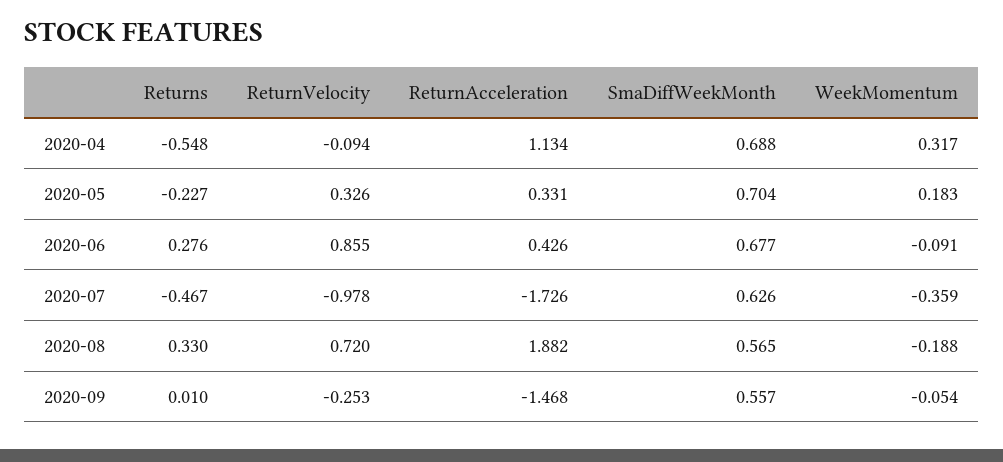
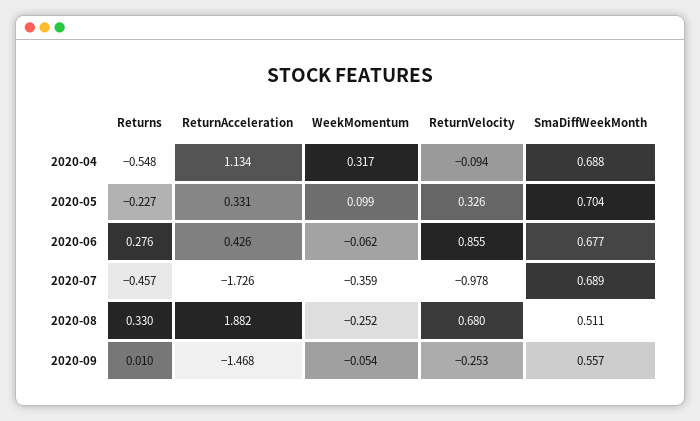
  {
    "Returns": {
      "2020-04": -0.548,
      "2020-05": -0.227,
      "2020-06": 0.276,
-     "2020-07": -0.467,
+     "2020-07": -0.457,
      "2020-08": 0.33,
      "2020-09": 0.01
    },
    "ReturnVelocity": {
      "2020-04": -0.094,
      "2020-05": 0.326,
      "2020-06": 0.855,
      "2020-07": -0.978,
-     "2020-08": 0.72,
+     "2020-08": 0.68,
      "2020-09": -0.253
    },
    "ReturnAcceleration": {
      "2020-04": 1.134,
      "2020-05": 0.331,
      "2020-06": 0.426,
      "2020-07": -1.726,
      "2020-08": 1.882,
      "2020-09": -1.468
    },
    "SmaDiffWeekMonth": {
      "2020-04": 0.688,
      "2020-05": 0.704,
      "2020-06": 0.677,
-     "2020-07": 0.626,
+     "2020-07": 0.689,
-     "2020-08": 0.565,
+     "2020-08": 0.511,
      "2020-09": 0.557
    },
    "WeekMomentum": {
      "2020-04": 0.317,
-     "2020-05": 0.183,
+     "2020-05": 0.099,
-     "2020-06": -0.091,
+     "2020-06": -0.062,
      "2020-07": -0.359,
-     "2020-08": -0.188,
+     "2020-08": -0.252,
      "2020-09": -0.054
    }
  }

